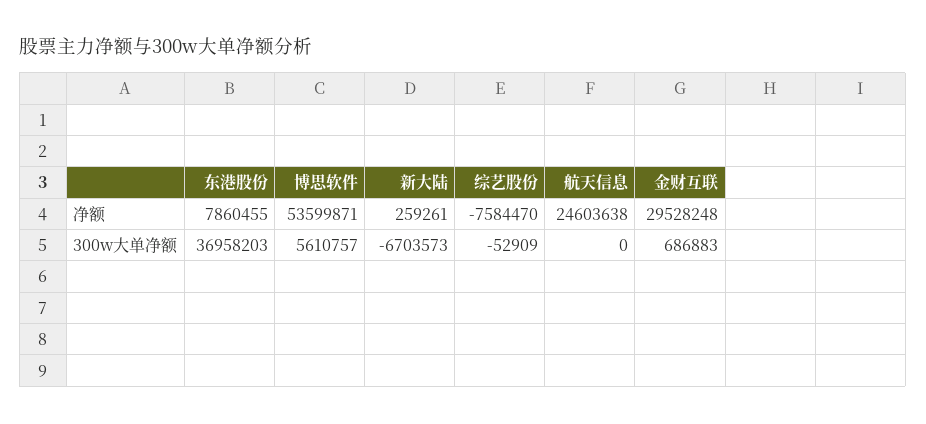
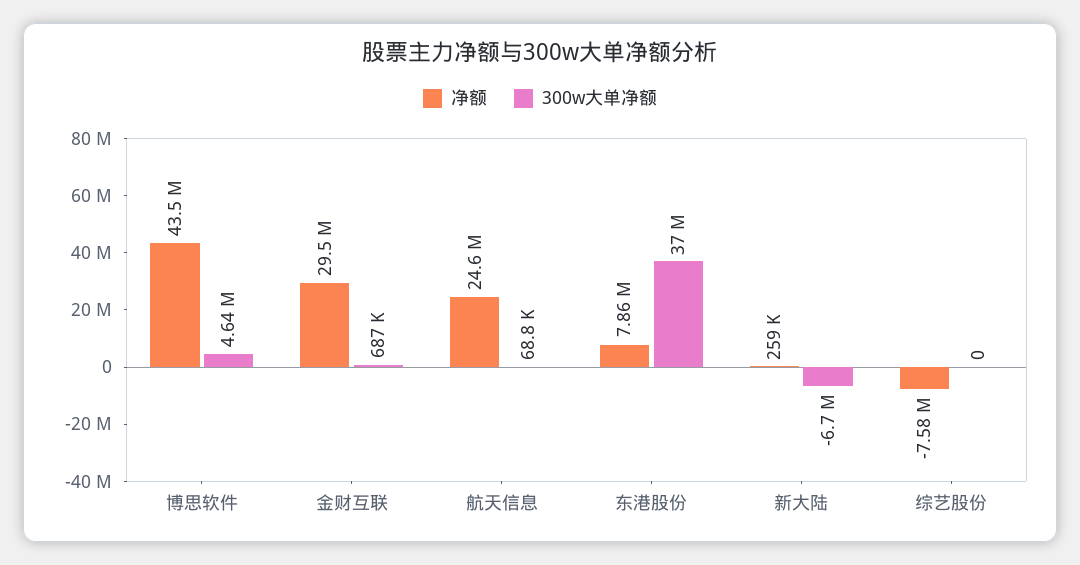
  {
    "净额": {
      "东港股份": 7860455,
-     "博思软件": 53599871,
+     "博思软件": 43500000,
      "新大陆": 259261,
      "综艺股份": -7584470,
      "航天信息": 24603638,
      "金财互联": 29528248
    },
    "300w大单净额": {
      "东港股份": 36958203,
-     "博思软件": 5610757,
+     "博思软件": 4640000,
      "新大陆": -6703573,
-     "综艺股份": -52909,
+     "综艺股份": 0,
-     "航天信息": 0,
+     "航天信息": 68800,
      "金财互联": 686883
    }
  }

